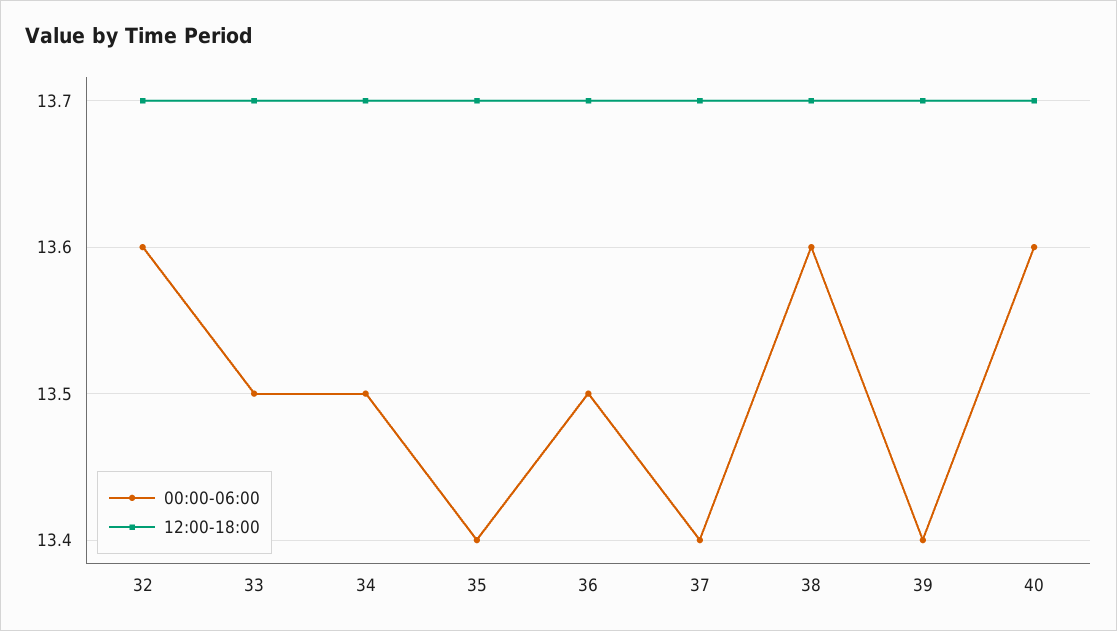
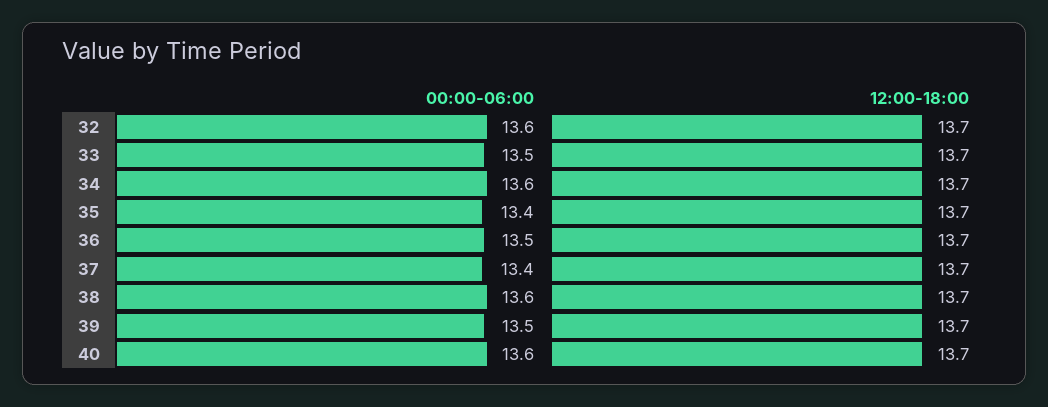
  {
    "00:00-06:00": {
      "32": 13.6,
      "33": 13.5,
-     "34": 13.5,
+     "34": 13.6,
      "35": 13.4,
      "36": 13.5,
      "37": 13.4,
      "38": 13.6,
-     "39": 13.4,
+     "39": 13.5,
      "40": 13.6
    },
    "12:00-18:00": {
      "32": 13.7,
      "33": 13.7,
      "34": 13.7,
      "35": 13.7,
      "36": 13.7,
      "37": 13.7,
      "38": 13.7,
      "39": 13.7,
      "40": 13.7
    }
  }

